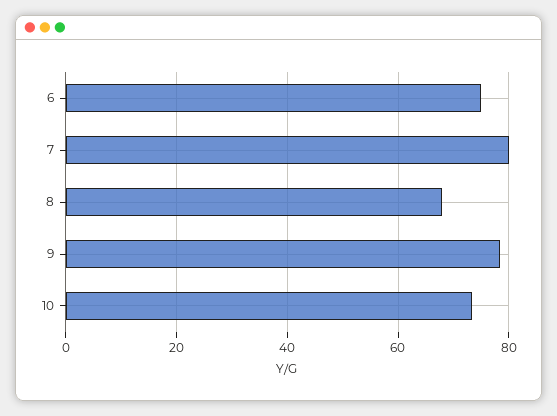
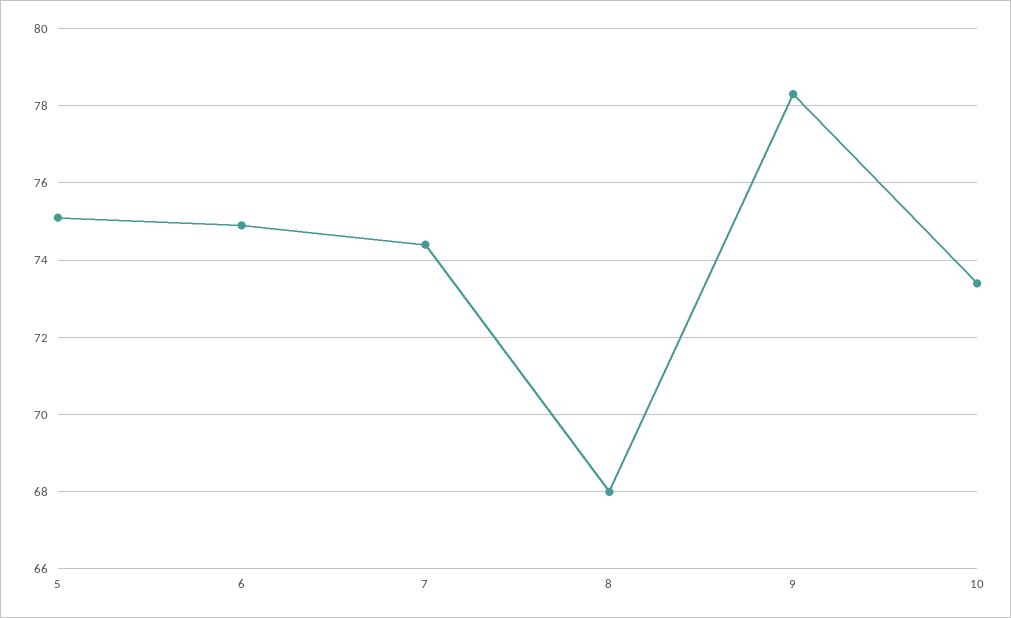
  {
    "6": 75,
-   "7": 80,
+   "7": 74.5,
    "8": 68,
    "9": 78.5,
-   "10": 73.5
+   "10": 73.5,
+   "5": 75
  }

